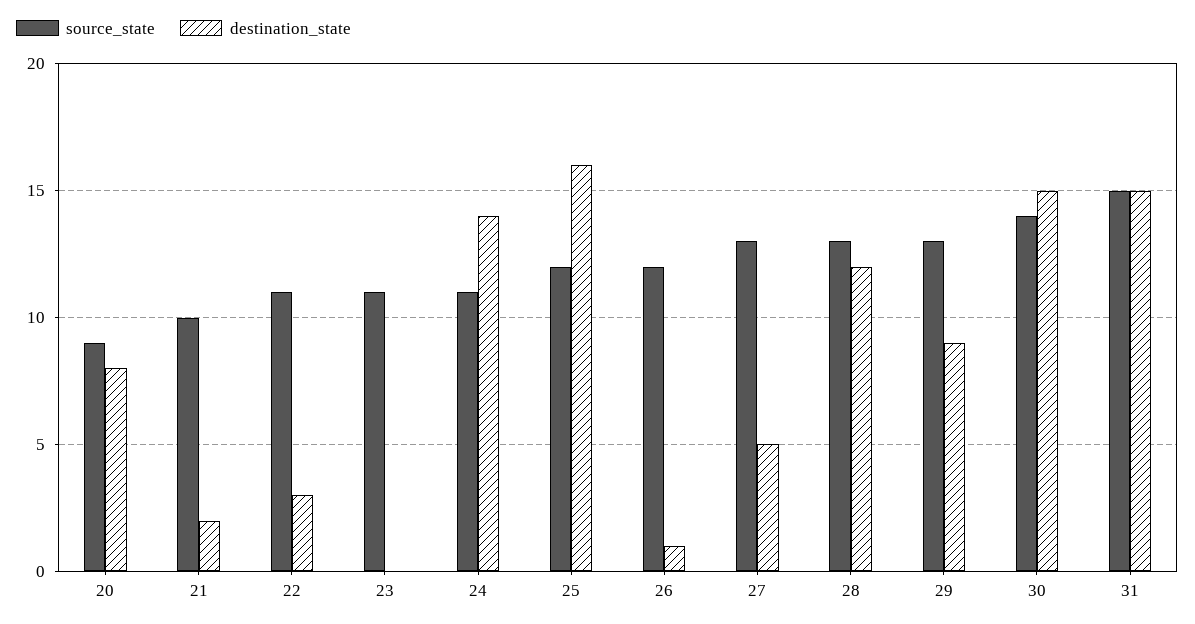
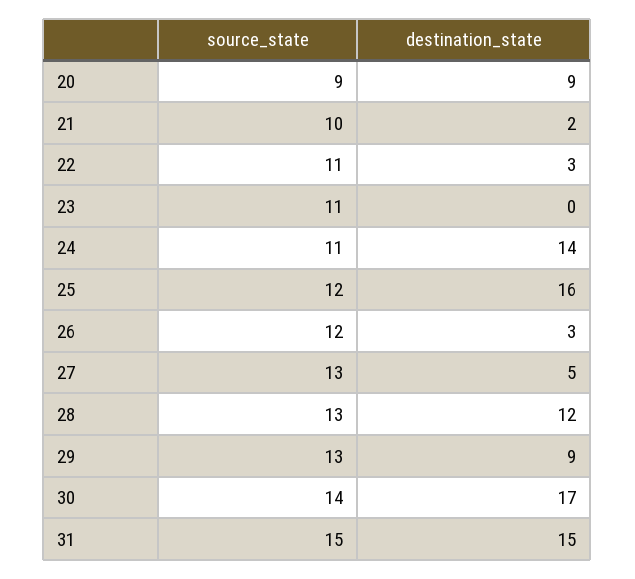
  {
    "source_state": {
      "20": 9,
      "21": 10,
      "22": 11,
      "23": 11,
      "24": 11,
      "25": 12,
      "26": 12,
      "27": 13,
      "28": 13,
      "29": 13,
      "30": 14,
      "31": 15
    },
    "destination_state": {
-     "20": 8,
+     "20": 9,
      "21": 2,
      "22": 3,
      "23": 0,
      "24": 14,
      "25": 16,
-     "26": 1,
+     "26": 3,
      "27": 5,
      "28": 12,
      "29": 9,
-     "30": 15,
+     "30": 17,
      "31": 15
    }
  }

